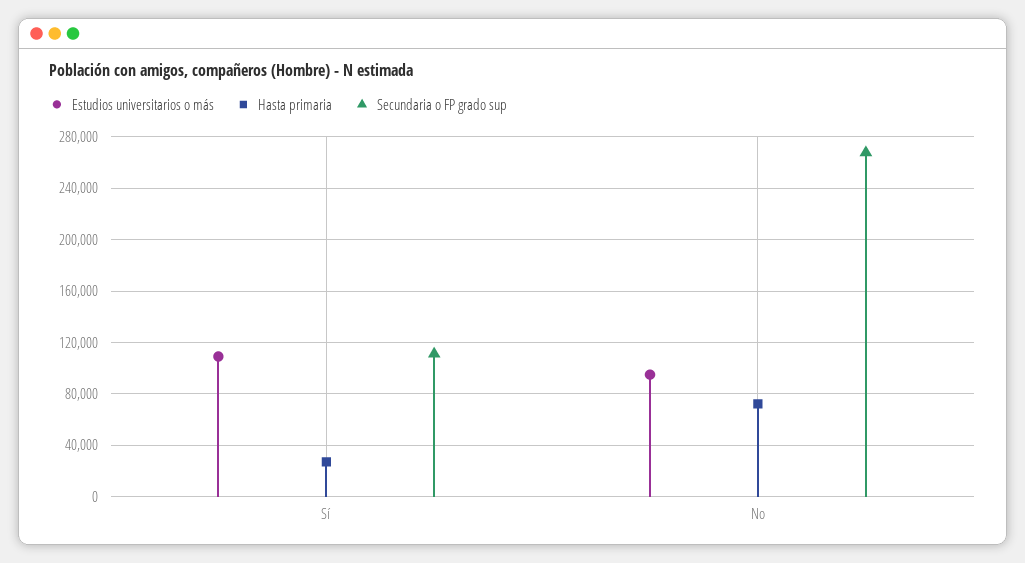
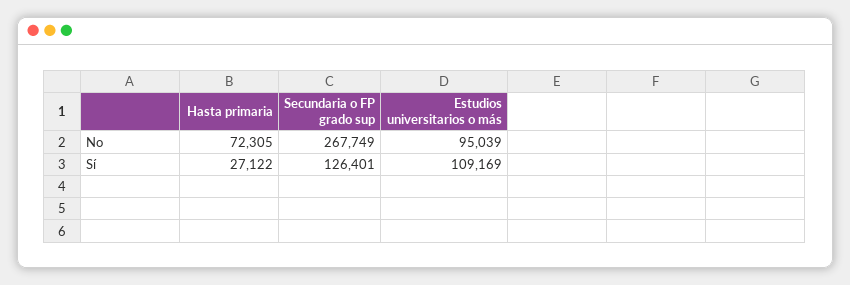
  {
    "Estudios universitarios o más": {
      "Sí": 109169,
      "No": 95039
    },
    "Hasta primaria": {
      "Sí": 27122,
      "No": 72305
    },
    "Secundaria o FP grado sup": {
-     "Sí": 110000,
+     "Sí": 126401,
      "No": 267749
    }
  }

